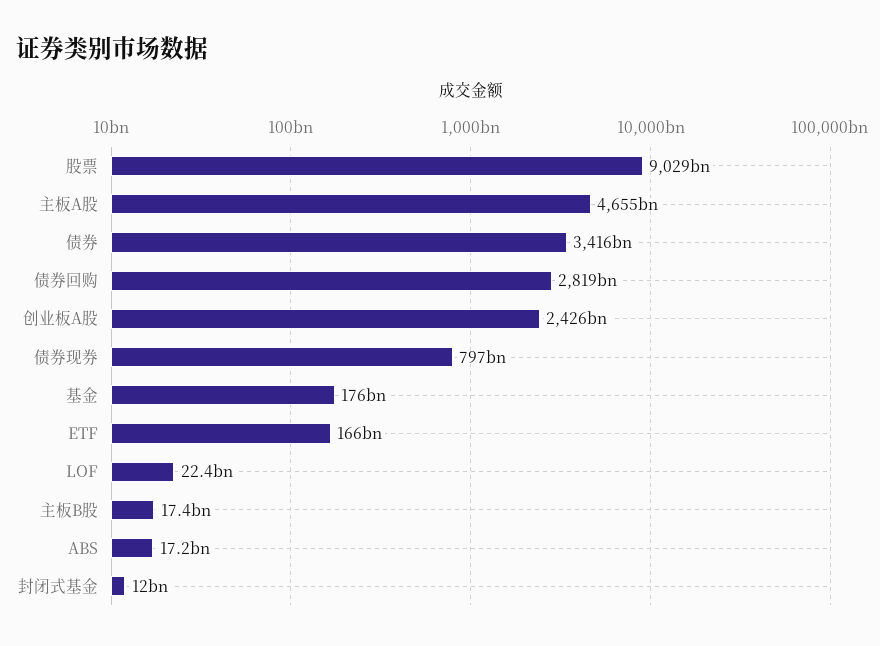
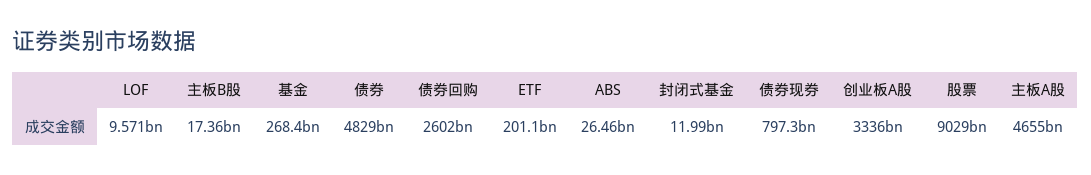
  {
    "股票": 9029000000000,
    "主板A股": 4655000000000,
-   "债券": 3416000000000,
+   "债券": 4829000000000,
-   "债券回购": 2819000000000,
+   "债券回购": 2602000000000,
-   "创业板A股": 2426000000000,
+   "创业板A股": 3336000000000,
    "债券现券": 797300000000,
-   "基金": 176000000000,
+   "基金": 268400000000,
-   "ETF": 166000000000,
+   "ETF": 201100000000,
-   "LOF": 22400000000,
+   "LOF": 9571000000,
    "主板B股": 17360000000,
-   "ABS": 17200000000,
+   "ABS": 26460000000,
    "封闭式基金": 11990000000
  }

